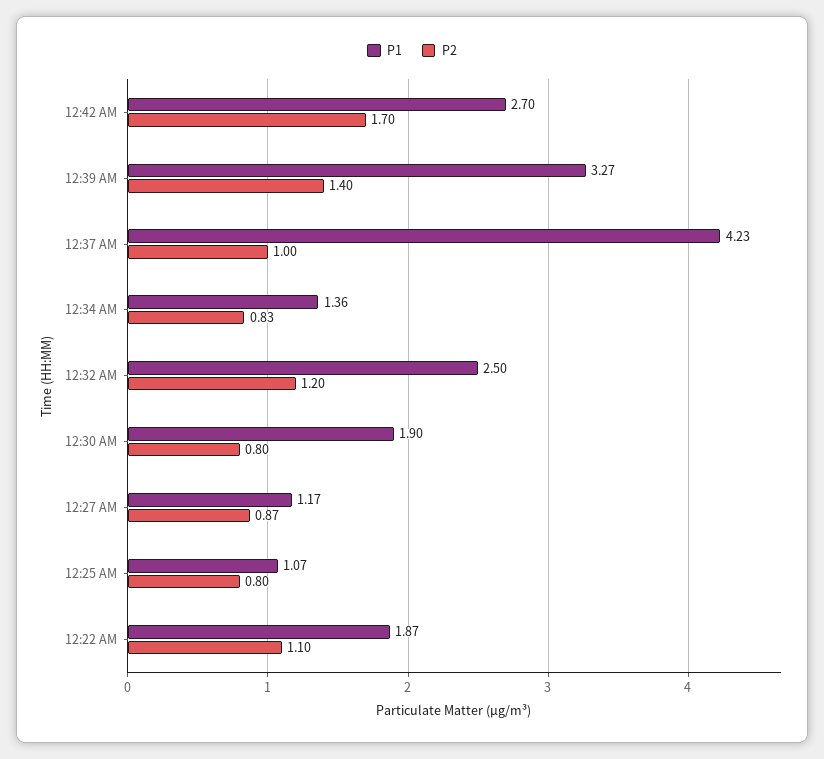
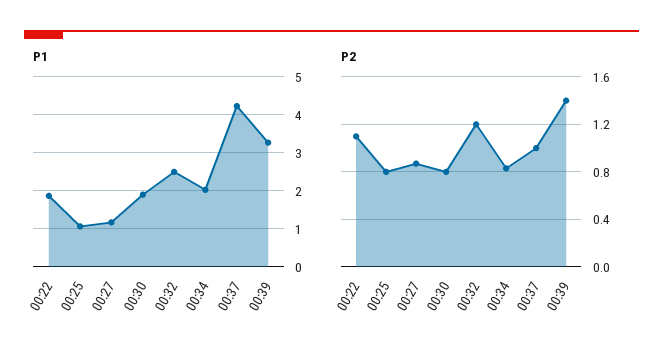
  {
    "P1": {
-     "12:42 AM": 2.7,
      "12:39 AM": 3.27,
      "12:37 AM": 4.23,
-     "12:34 AM": 1.36,
+     "12:34 AM": 2,
      "12:32 AM": 2.5,
      "12:30 AM": 1.9,
      "12:27 AM": 1.17,
      "12:25 AM": 1.07,
      "12:22 AM": 1.87
    },
    "P2": {
-     "12:42 AM": 1.7,
      "12:39 AM": 1.4,
      "12:37 AM": 1,
      "12:34 AM": 0.83,
      "12:32 AM": 1.2,
      "12:30 AM": 0.8,
      "12:27 AM": 0.87,
      "12:25 AM": 0.8,
      "12:22 AM": 1.1
    }
  }

